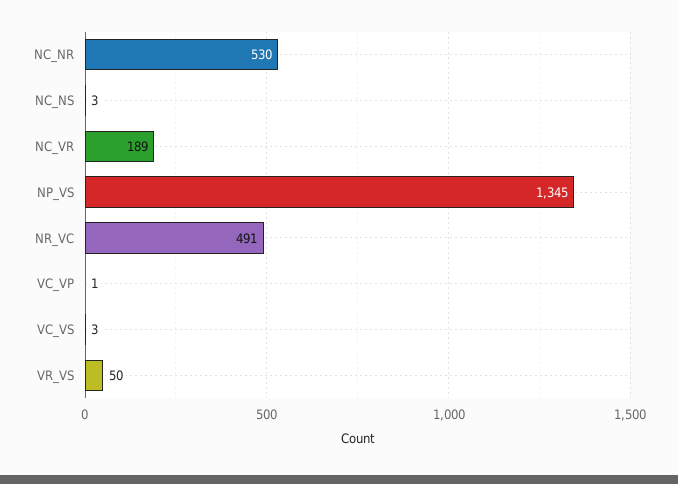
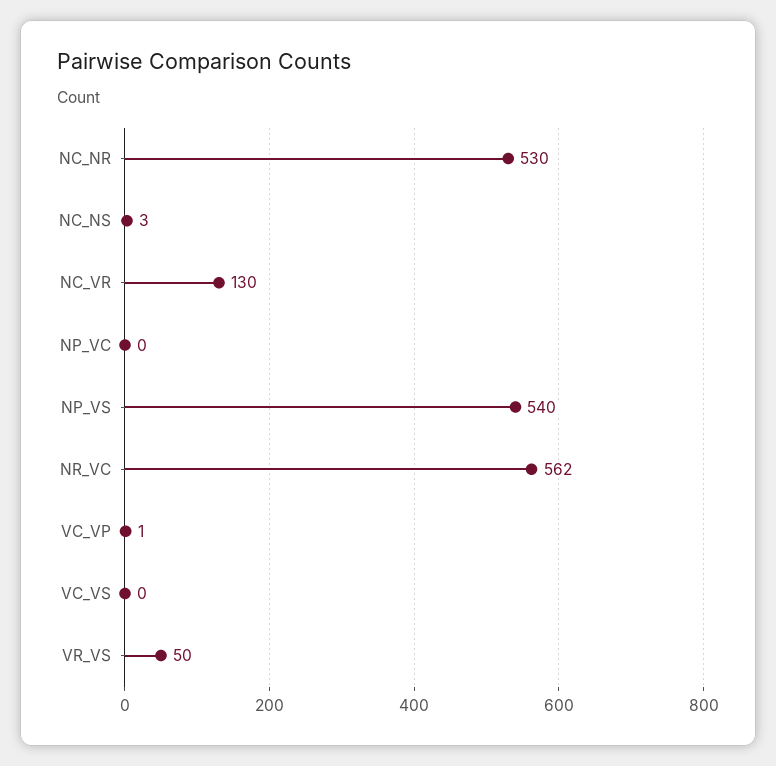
  {
    "NC_NR": 530,
    "NC_NS": 3,
-   "NC_VR": 189,
+   "NC_VR": 130,
-   "NP_VS": 1345,
+   "NP_VS": 540,
-   "NR_VC": 491,
+   "NR_VC": 562,
    "VC_VP": 1,
-   "VC_VS": 3,
+   "VC_VS": 0,
-   "VR_VS": 50
+   "VR_VS": 50,
+   "NP_VC": 0
  }

